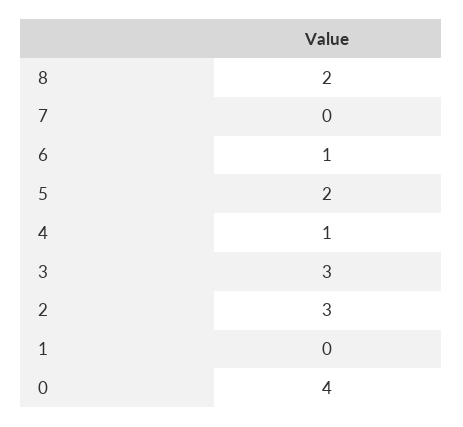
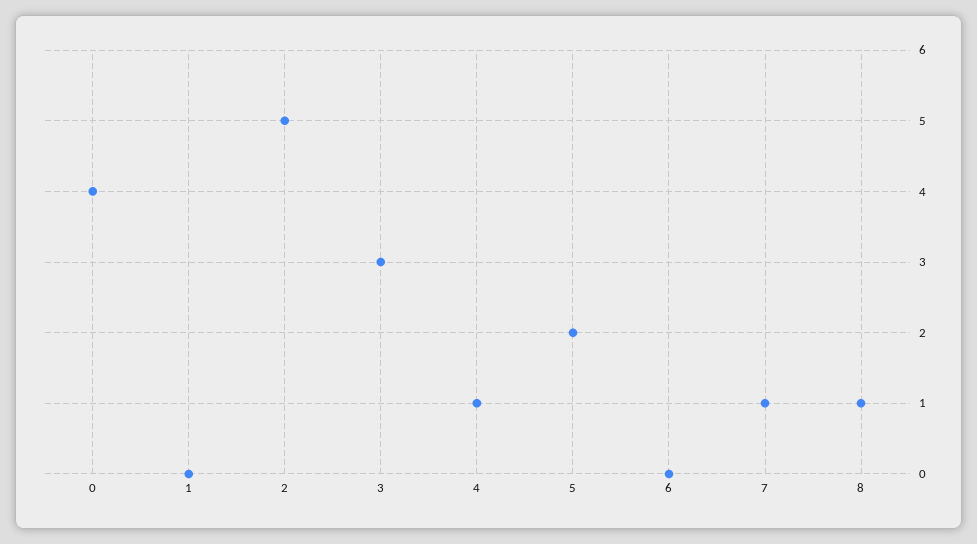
  {
-   "8": 2,
+   "8": 1,
-   "7": 0,
+   "7": 1,
-   "6": 1,
+   "6": 0,
    "5": 2,
    "4": 1,
    "3": 3,
-   "2": 3,
+   "2": 5,
    "1": 0,
    "0": 4
  }

